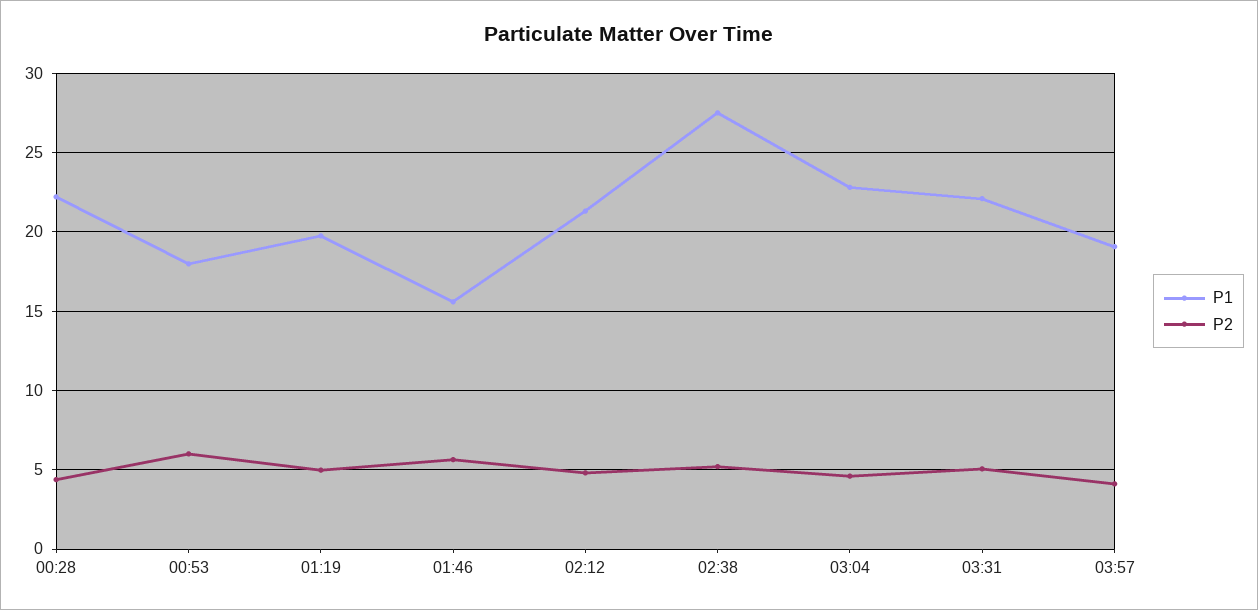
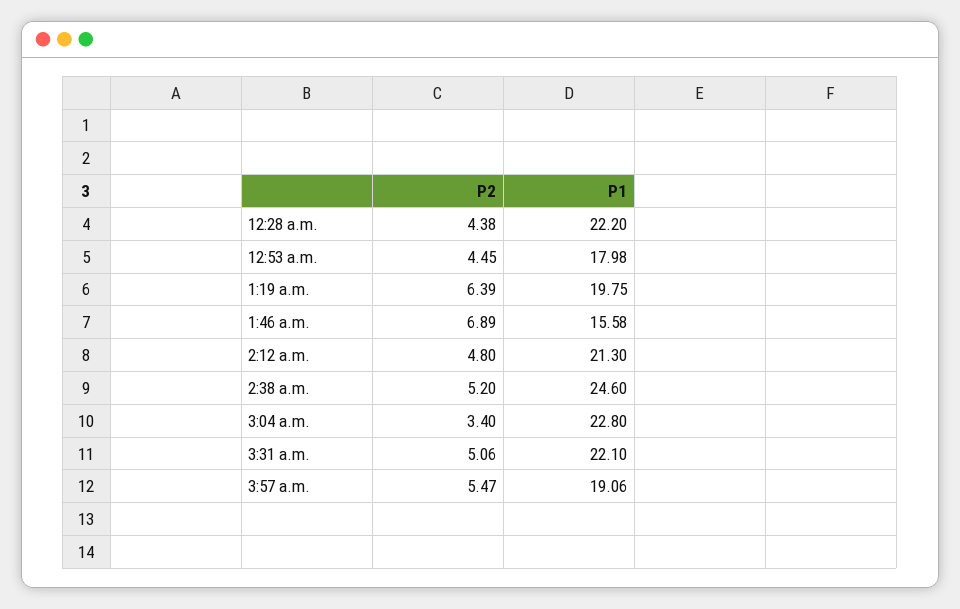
  {
    "P1": {
      "00:28": 22.2,
      "00:53": 17.98,
      "01:19": 19.75,
      "01:46": 15.58,
      "02:12": 21.3,
-     "02:38": 27.5,
+     "02:38": 24.6,
      "03:04": 22.8,
      "03:31": 22.1,
      "03:57": 19.06
    },
    "P2": {
      "00:28": 4.38,
-     "00:53": 6,
+     "00:53": 4.45,
-     "01:19": 5,
+     "01:19": 6.39,
-     "01:46": 5.5,
+     "01:46": 6.89,
      "02:12": 4.8,
      "02:38": 5.2,
-     "03:04": 4.5,
+     "03:04": 3.4,
      "03:31": 5.06,
-     "03:57": 4
+     "03:57": 5.47
    }
  }

